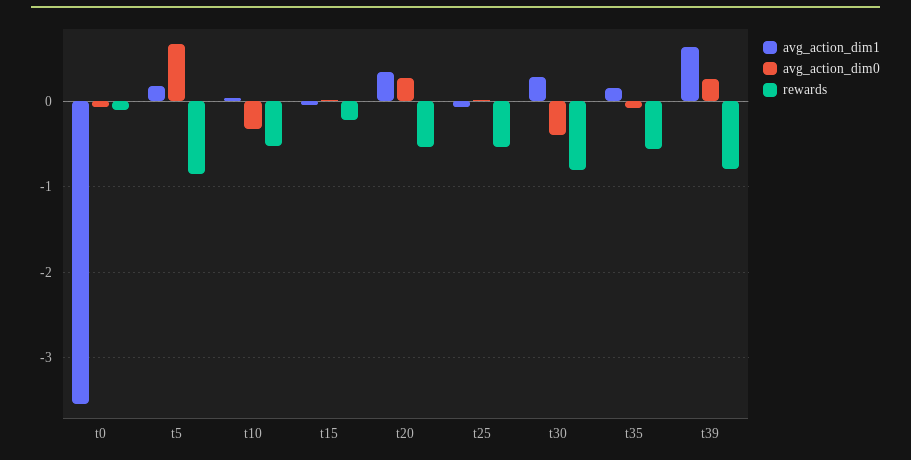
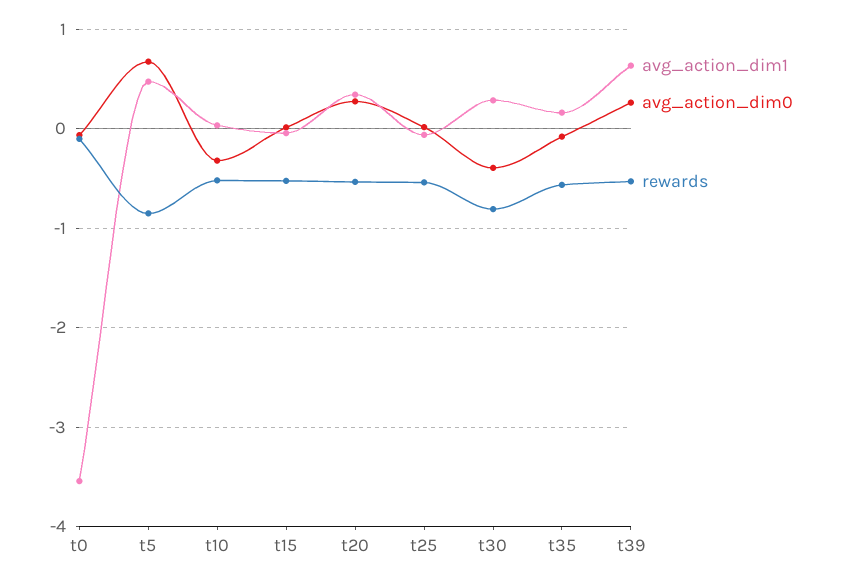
  {
    "avg_action_dim1": {
      "t0": -3.5,
-     "t5": 0.2,
+     "t5": 0.5,
      "t10": 0,
      "t15": 0,
      "t20": 0.3,
      "t25": -0.1,
      "t30": 0.3,
      "t35": 0.2,
      "t39": 0.6
    },
    "avg_action_dim0": {
      "t0": -0.1,
      "t5": 0.7,
      "t10": -0.3,
      "t15": 0,
      "t20": 0.3,
      "t25": 0,
      "t30": -0.4,
      "t35": -0.1,
      "t39": 0.3
    },
    "rewards": {
      "t0": -0.1,
      "t5": -0.9,
      "t10": -0.5,
-     "t15": -0.2,
+     "t15": -0.5,
      "t20": -0.5,
      "t25": -0.5,
      "t30": -0.8,
      "t35": -0.6,
-     "t39": -0.8
+     "t39": -0.5
    }
  }

